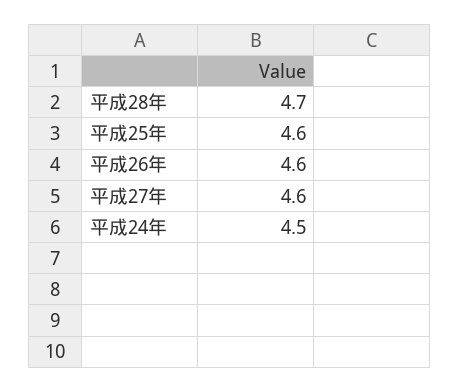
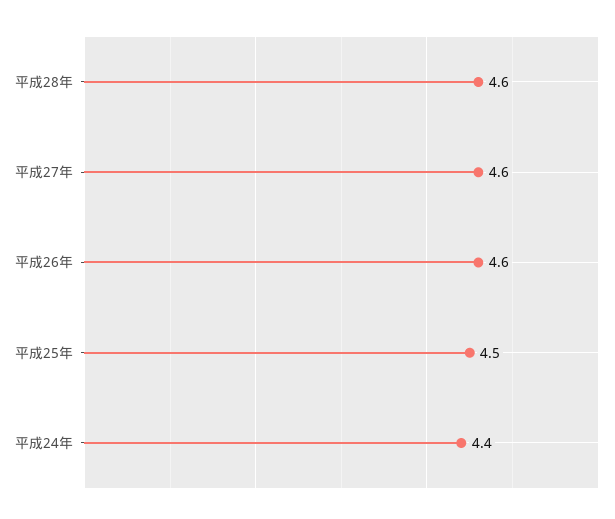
  {
-   "平成28年": 4.7,
+   "平成28年": 4.6,
-   "平成25年": 4.6,
+   "平成25年": 4.5,
    "平成26年": 4.6,
    "平成27年": 4.6,
-   "平成24年": 4.5
+   "平成24年": 4.4
  }

